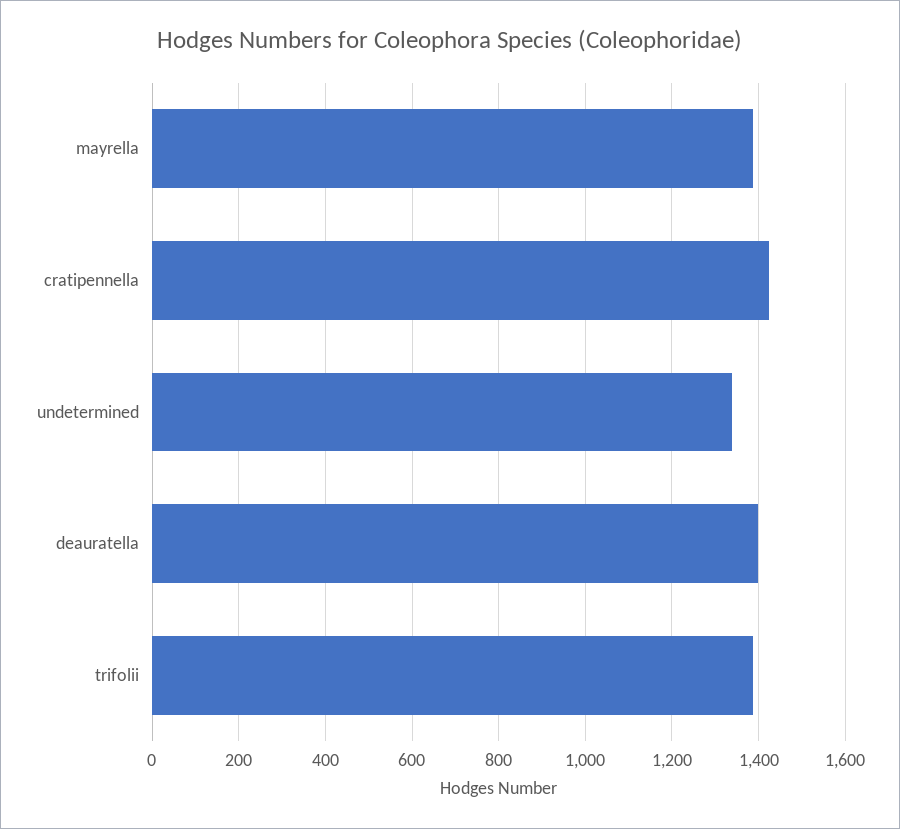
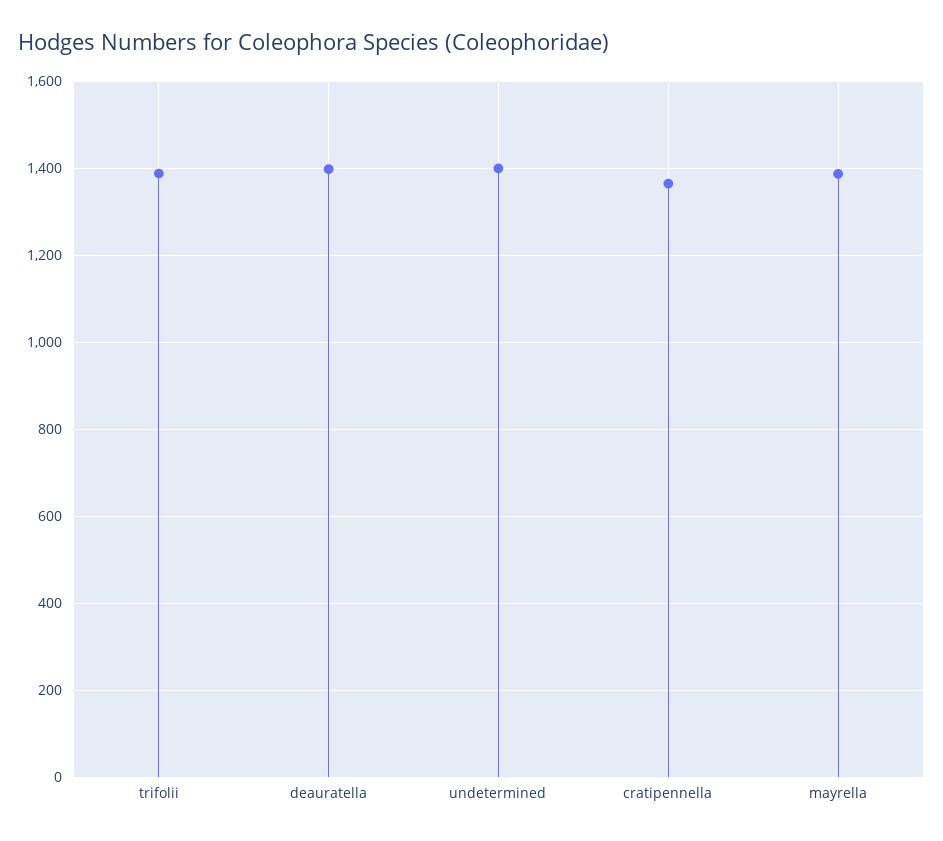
  {
    "mayrella": 1380,
-   "cratipennella": 1420,
+   "cratipennella": 1360,
-   "undetermined": 1340,
+   "undetermined": 1400,
    "deauratella": 1400,
    "trifolii": 1380
  }

